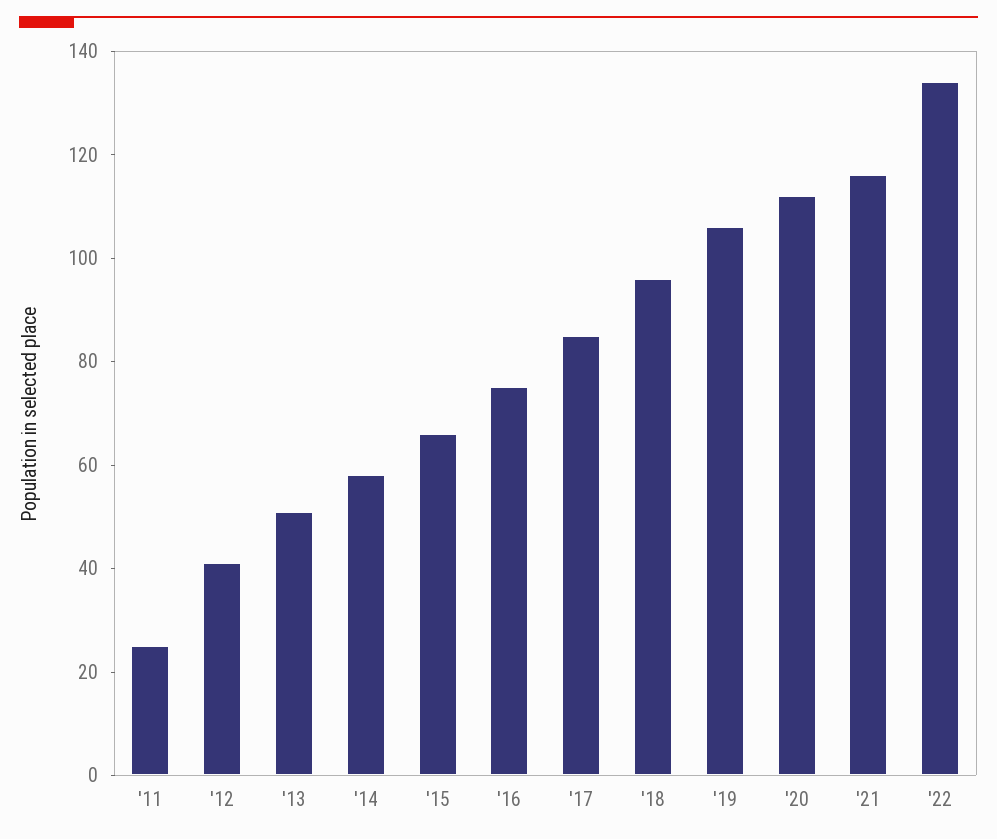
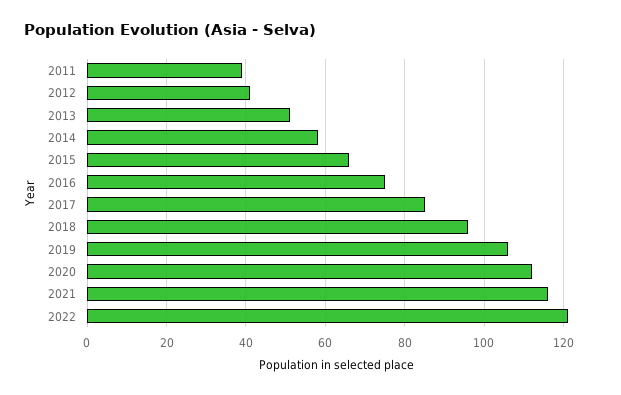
  {
-   "'11": 25,
+   "'11": 40,
    "'12": 40,
    "'13": 50,
    "'14": 60,
    "'15": 65,
    "'16": 75,
    "'17": 85,
    "'18": 95,
    "'19": 105,
    "'20": 110,
    "'21": 115,
-   "'22": 135
+   "'22": 120
  }

